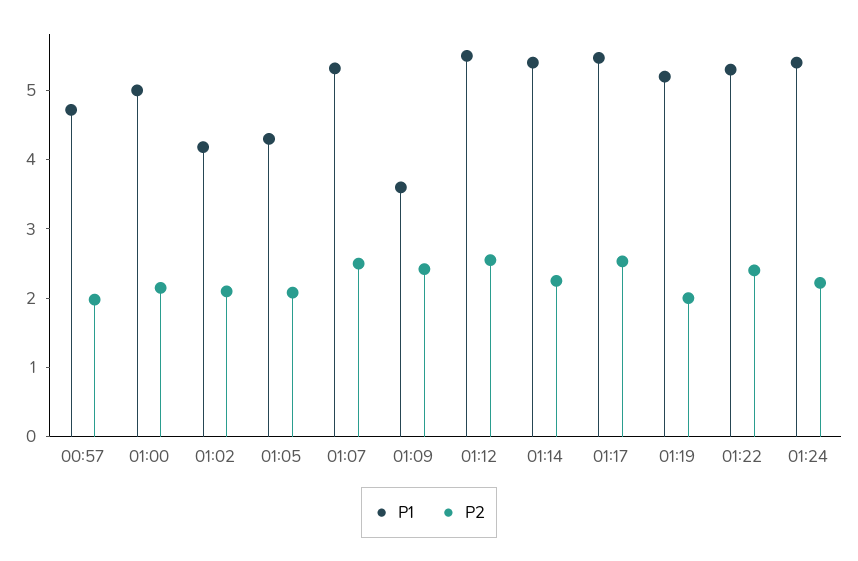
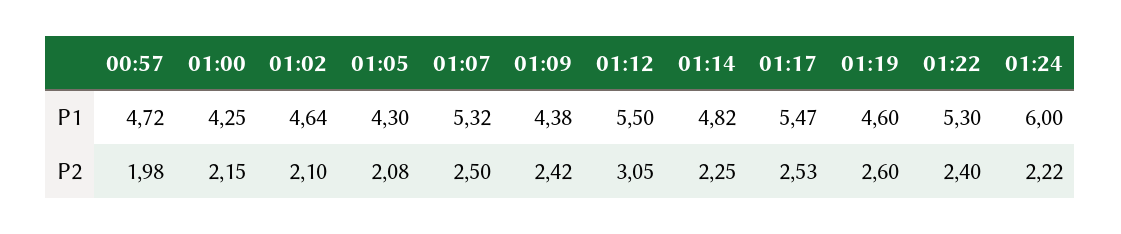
  {
    "P1": {
      "00:57": 4.72,
-     "01:00": 5,
+     "01:00": 4.25,
-     "01:02": 4.2,
+     "01:02": 4.64,
      "01:05": 4.3,
      "01:07": 5.32,
-     "01:09": 3.6,
+     "01:09": 4.38,
      "01:12": 5.5,
-     "01:14": 5.4,
+     "01:14": 4.82,
      "01:17": 5.47,
-     "01:19": 5.2,
+     "01:19": 4.6,
      "01:22": 5.3,
-     "01:24": 5.4
+     "01:24": 6
    },
    "P2": {
      "00:57": 1.98,
      "01:00": 2.15,
      "01:02": 2.1,
      "01:05": 2.08,
      "01:07": 2.5,
      "01:09": 2.42,
-     "01:12": 2.6,
+     "01:12": 3.05,
      "01:14": 2.25,
      "01:17": 2.53,
-     "01:19": 2,
+     "01:19": 2.6,
      "01:22": 2.4,
      "01:24": 2.22
    }
  }

